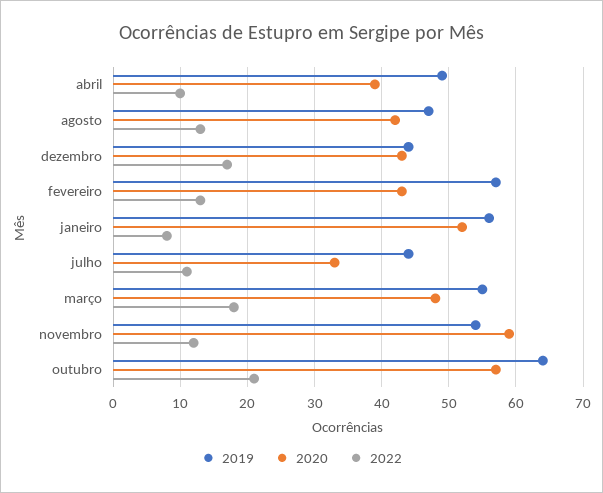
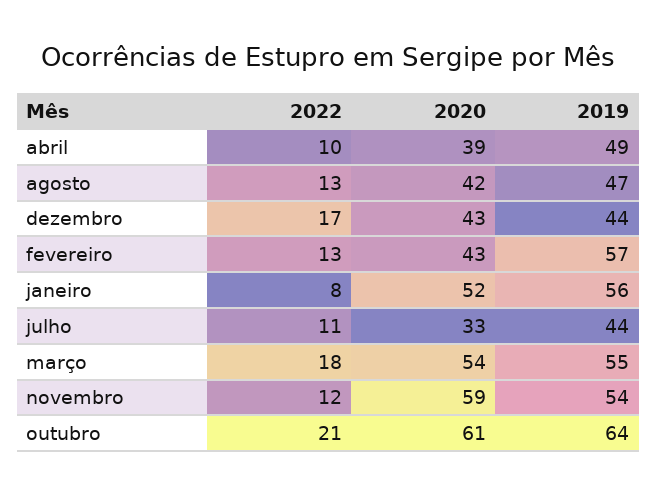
  {
    "2019": {
      "abril": 49,
      "agosto": 47,
      "dezembro": 44,
      "fevereiro": 57,
      "janeiro": 56,
      "julho": 44,
      "março": 55,
      "novembro": 54,
      "outubro": 64
    },
    "2020": {
      "abril": 39,
      "agosto": 42,
      "dezembro": 43,
      "fevereiro": 43,
      "janeiro": 52,
      "julho": 33,
-     "março": 48,
+     "março": 54,
      "novembro": 59,
-     "outubro": 57
+     "outubro": 61
    },
    "2022": {
      "abril": 10,
      "agosto": 13,
      "dezembro": 17,
      "fevereiro": 13,
      "janeiro": 8,
      "julho": 11,
      "março": 18,
      "novembro": 12,
      "outubro": 21
    }
  }

